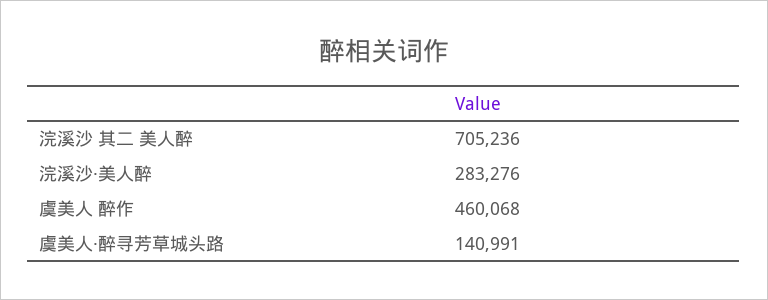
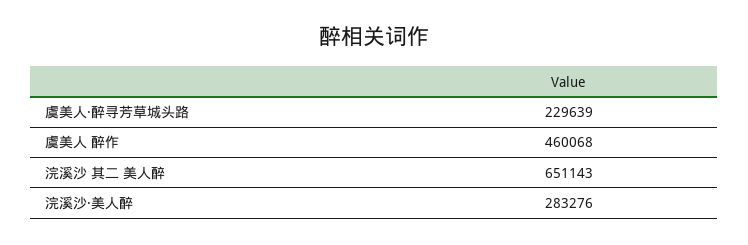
  {
-   "浣溪沙 其二 美人醉": 705236,
+   "浣溪沙 其二 美人醉": 651143,
    "浣溪沙·美人醉": 283276,
    "虞美人 醉作": 460068,
-   "虞美人·醉寻芳草城头路": 140991
+   "虞美人·醉寻芳草城头路": 229639
  }

